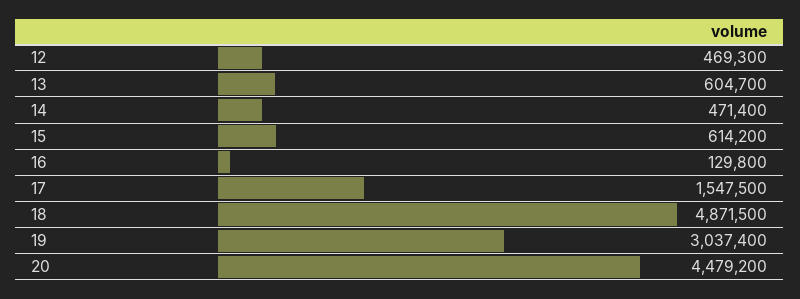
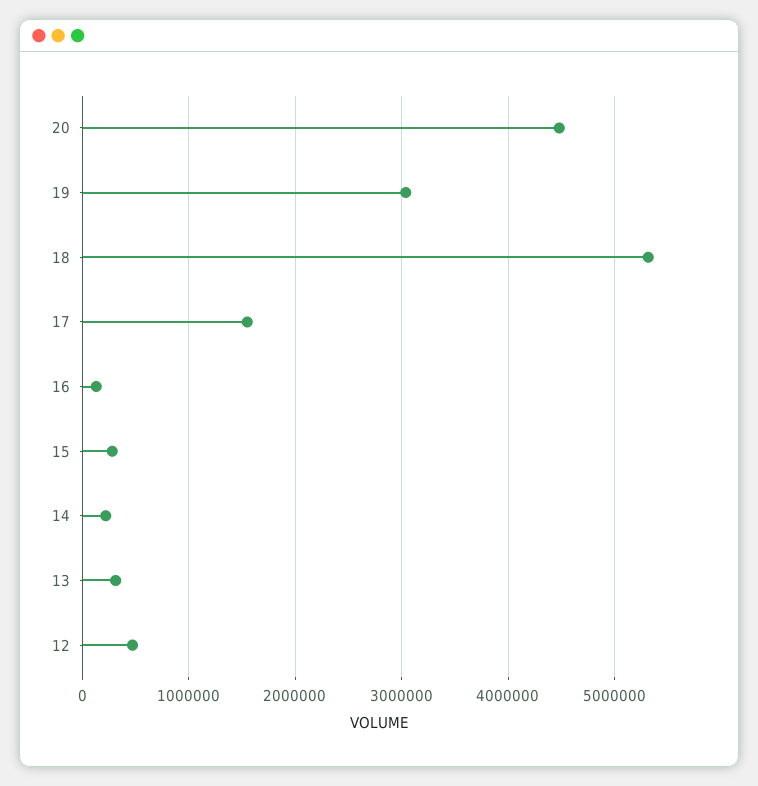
  {
    "12": 469300,
-   "13": 604700,
+   "13": 300000,
-   "14": 471400,
+   "14": 200000,
-   "15": 614200,
+   "15": 300000,
    "16": 129800,
    "17": 1547500,
-   "18": 4871500,
+   "18": 5300000,
    "19": 3037400,
    "20": 4479200
  }

